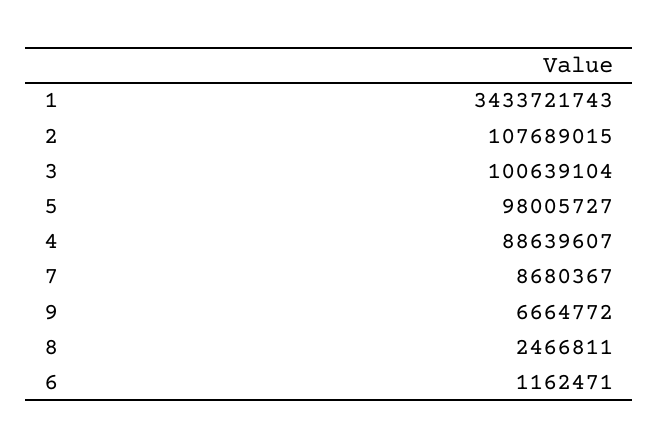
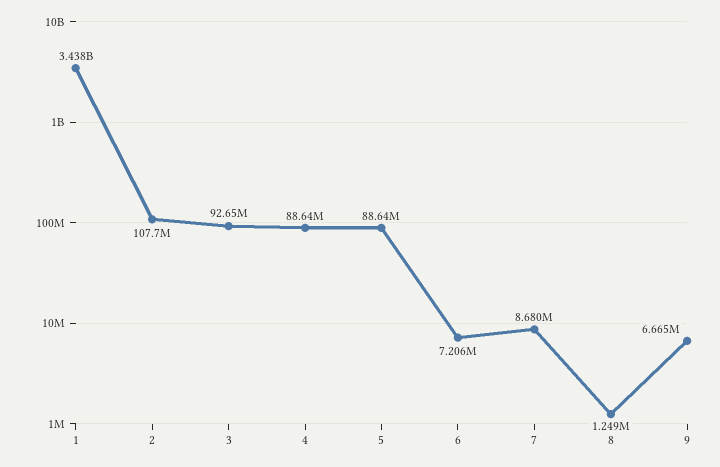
  {
-   "1": 3433721743,
+   "1": 3438000000,
    "2": 107689015,
-   "3": 100639104,
+   "3": 92650000,
-   "5": 98005727,
+   "5": 88640000,
    "4": 88639607,
    "7": 8680367,
    "9": 6664772,
-   "8": 2466811,
+   "8": 1249000,
-   "6": 1162471
+   "6": 7206000
  }

